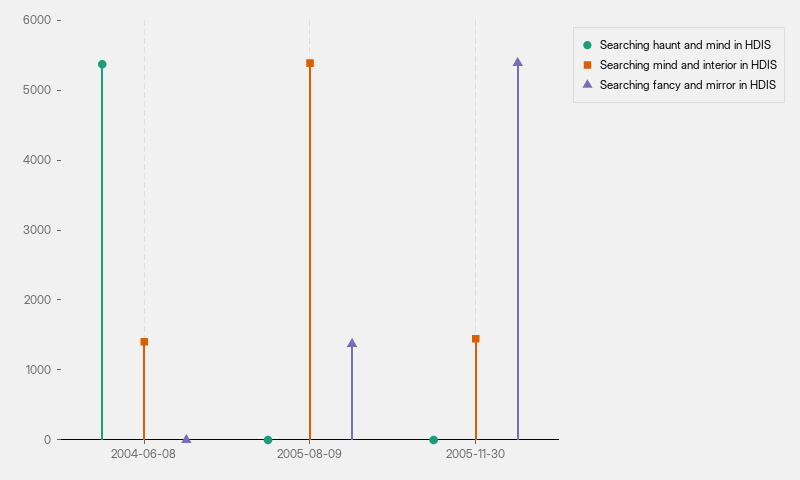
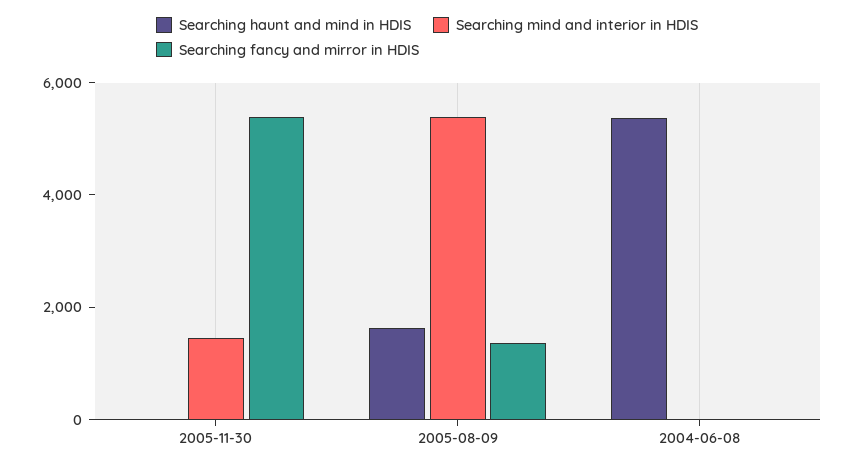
  {
    "Searching haunt and mind in HDIS": {
      "2004-06-08": 5400,
-     "2005-08-09": 0,
+     "2005-08-09": 1500,
      "2005-11-30": 0
    },
    "Searching mind and interior in HDIS": {
-     "2004-06-08": 1400,
+     "2004-06-08": 0,
      "2005-08-09": 5400,
      "2005-11-30": 1400
    },
    "Searching fancy and mirror in HDIS": {
      "2004-06-08": 0,
      "2005-08-09": 1400,
      "2005-11-30": 5400
    }
  }

